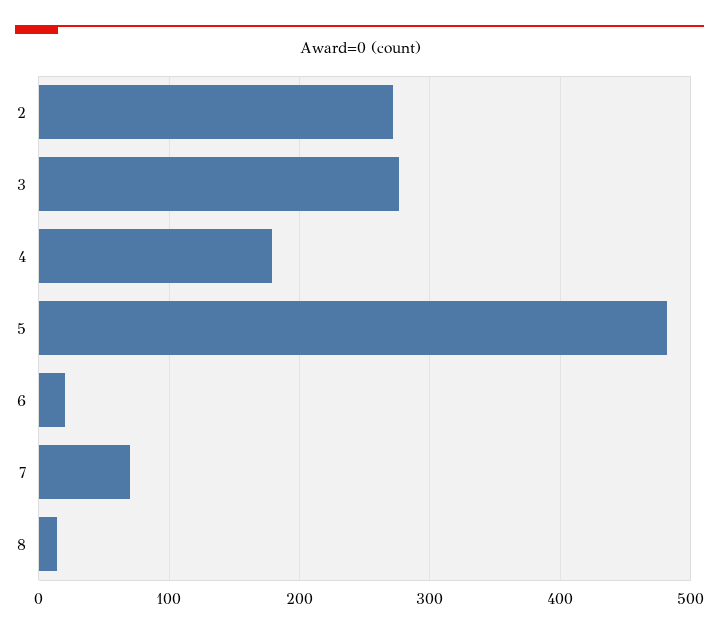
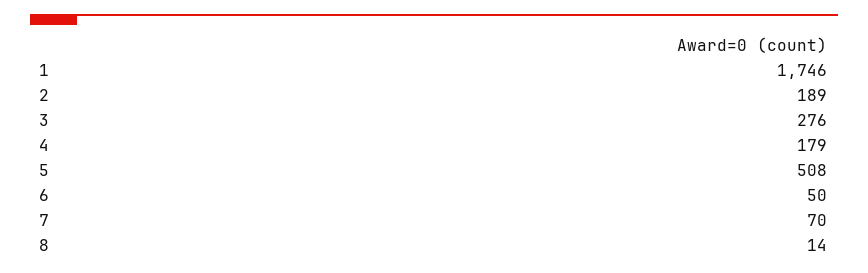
  {
-   "2": 270,
+   "2": 189,
    "3": 276,
    "4": 179,
-   "5": 480,
+   "5": 508,
-   "6": 20,
+   "6": 50,
    "7": 70,
-   "8": 14
+   "8": 14,
+   "1": 1746
  }

